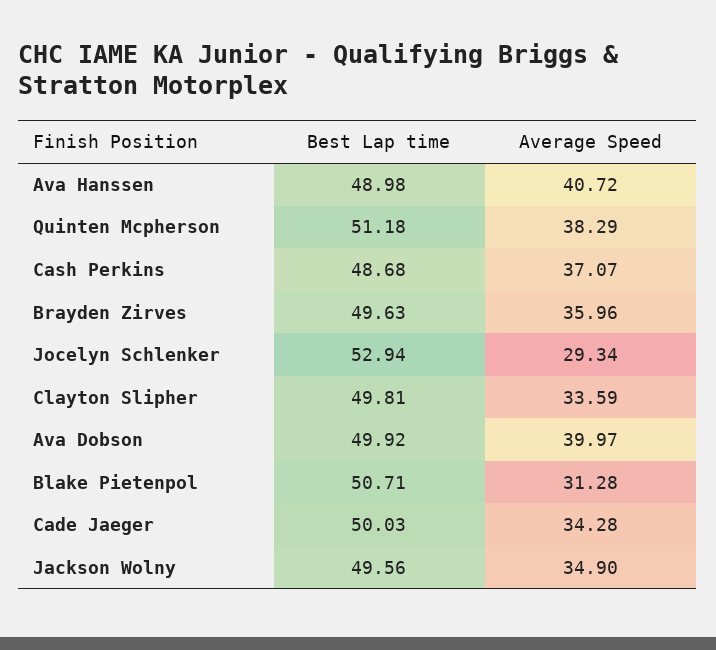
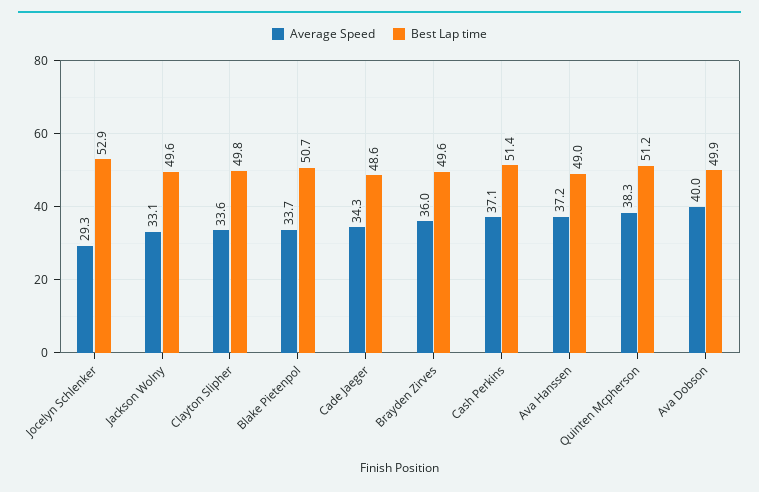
  {
    "Best Lap time": {
      "Ava Hanssen": 48.98,
      "Quinten Mcpherson": 51.18,
-     "Cash Perkins": 48.68,
+     "Cash Perkins": 51.4,
      "Brayden Zirves": 49.63,
      "Jocelyn Schlenker": 52.94,
      "Clayton Slipher": 49.81,
      "Ava Dobson": 49.92,
      "Blake Pietenpol": 50.71,
-     "Cade Jaeger": 50.03,
+     "Cade Jaeger": 48.6,
      "Jackson Wolny": 49.56
    },
    "Average Speed": {
-     "Ava Hanssen": 40.72,
+     "Ava Hanssen": 37.2,
      "Quinten Mcpherson": 38.29,
      "Cash Perkins": 37.07,
      "Brayden Zirves": 35.96,
      "Jocelyn Schlenker": 29.34,
      "Clayton Slipher": 33.59,
      "Ava Dobson": 39.97,
-     "Blake Pietenpol": 31.28,
+     "Blake Pietenpol": 33.7,
      "Cade Jaeger": 34.28,
-     "Jackson Wolny": 34.9
+     "Jackson Wolny": 33.1
    }
  }

